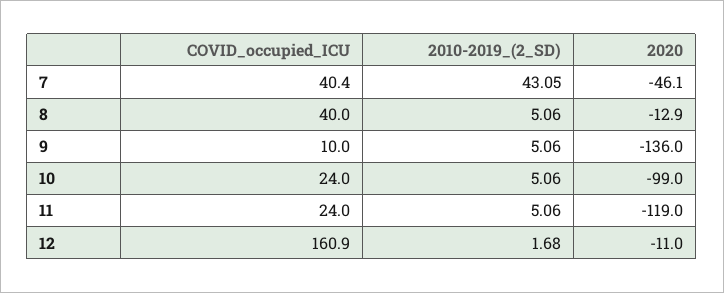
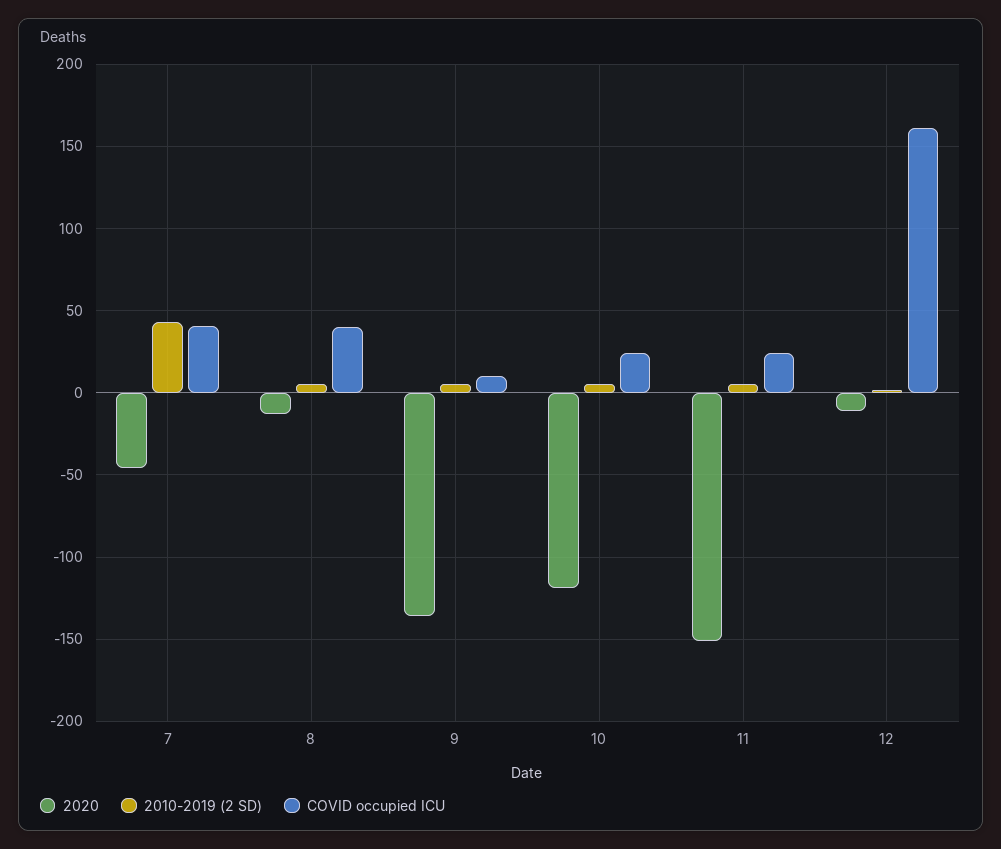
  {
    "COVID_occupied_ICU": {
      "7": 40.4,
      "8": 40,
      "9": 10,
      "10": 24,
      "11": 24,
      "12": 160.9
    },
    "2010-2019_(2_SD)": {
      "7": 43.05,
      "8": 5.06,
      "9": 5.06,
      "10": 5.06,
      "11": 5.06,
      "12": 1.68
    },
    "2020": {
      "7": -46.1,
      "8": -12.9,
      "9": -136,
-     "10": -99,
+     "10": -120,
-     "11": -119,
+     "11": -150,
      "12": -11
    }
  }

